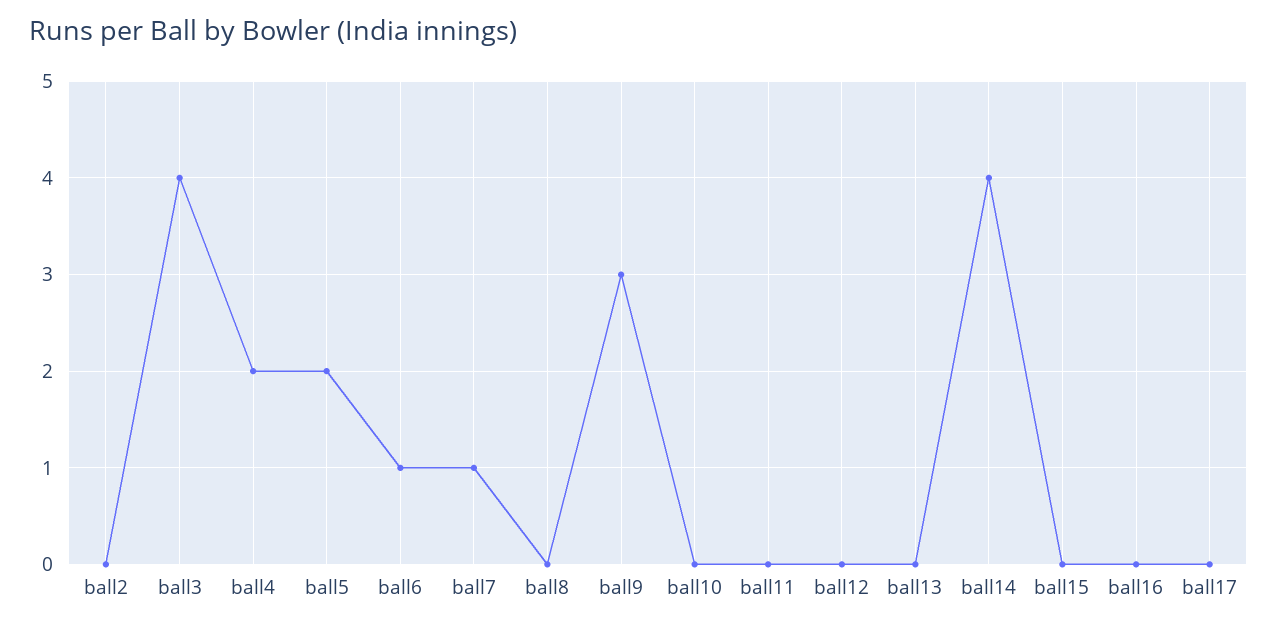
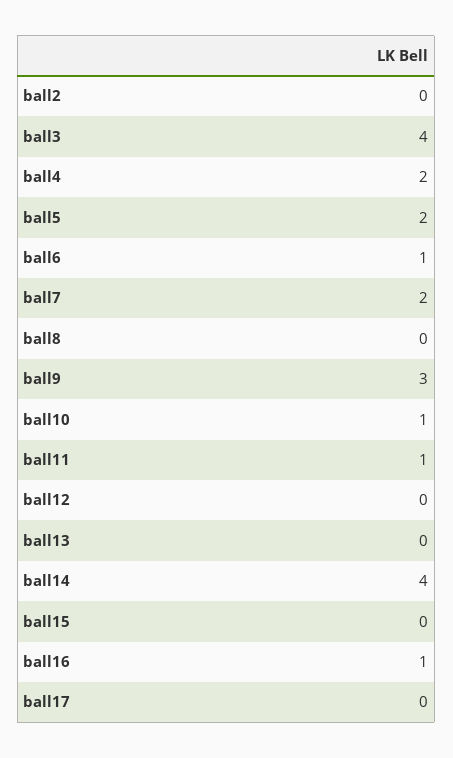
  {
    "ball2": 0,
    "ball3": 4,
    "ball4": 2,
    "ball5": 2,
    "ball6": 1,
-   "ball7": 1,
+   "ball7": 2,
    "ball8": 0,
    "ball9": 3,
-   "ball10": 0,
+   "ball10": 1,
-   "ball11": 0,
+   "ball11": 1,
    "ball12": 0,
    "ball13": 0,
    "ball14": 4,
    "ball15": 0,
-   "ball16": 0,
+   "ball16": 1,
    "ball17": 0
  }

